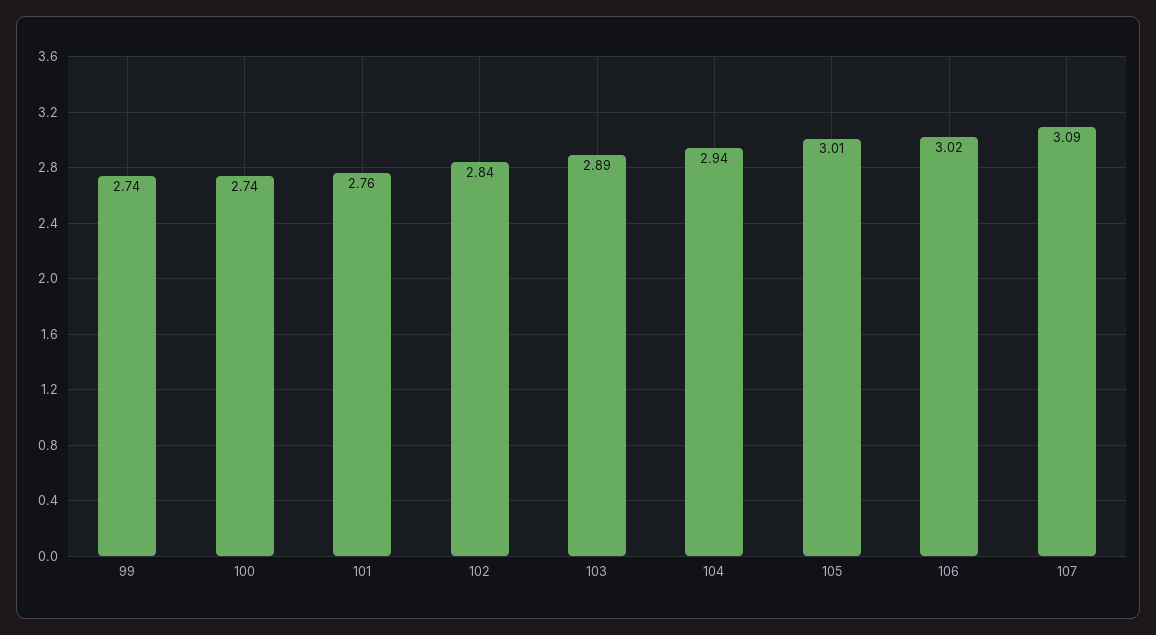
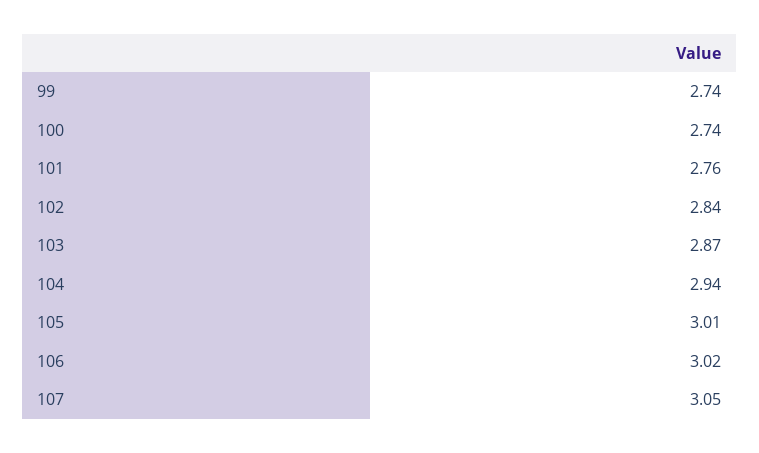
  {
    "99": 2.74,
    "100": 2.74,
    "101": 2.76,
    "102": 2.84,
-   "103": 2.89,
+   "103": 2.87,
    "104": 2.94,
    "105": 3.01,
    "106": 3.02,
-   "107": 3.09
+   "107": 3.05
  }

